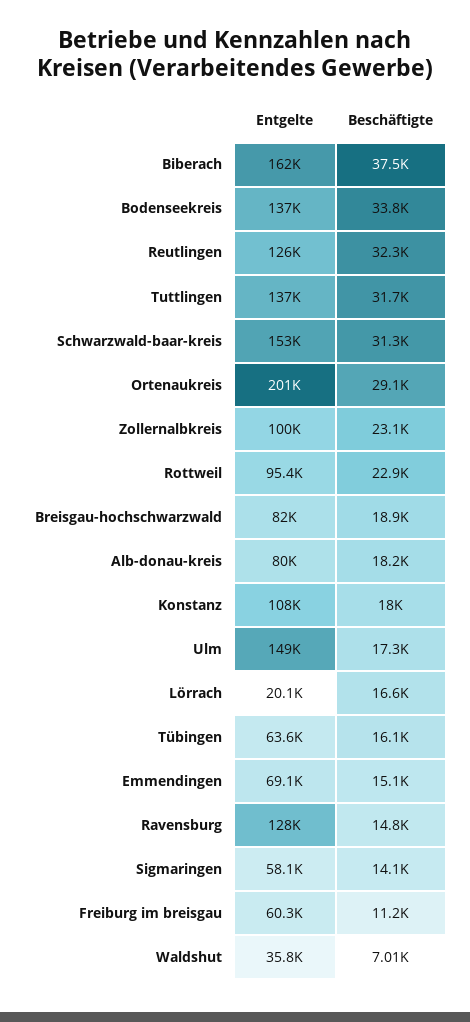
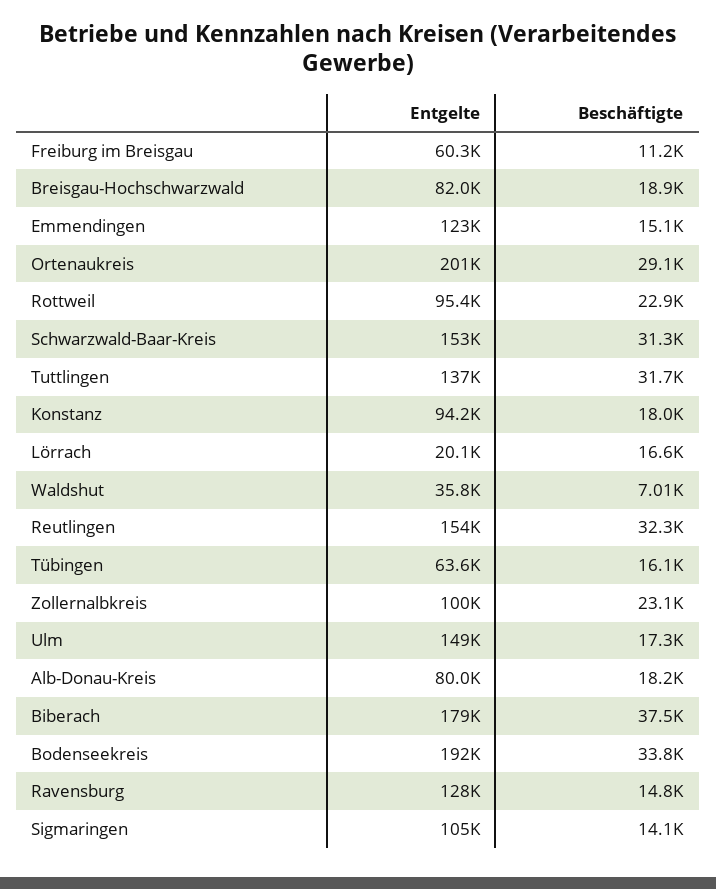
  {
    "Entgelte": {
-     "Biberach": 162000,
+     "Biberach": 179000,
-     "Bodenseekreis": 137000,
+     "Bodenseekreis": 192000,
-     "Reutlingen": 126000,
+     "Reutlingen": 154000,
      "Tuttlingen": 137000,
      "Schwarzwald-baar-kreis": 153000,
      "Ortenaukreis": 201000,
      "Zollernalbkreis": 100000,
      "Rottweil": 95400,
      "Breisgau-hochschwarzwald": 82000,
      "Alb-donau-kreis": 80000,
-     "Konstanz": 108000,
+     "Konstanz": 94200,
      "Ulm": 149000,
      "Lörrach": 20100,
      "Tübingen": 63600,
-     "Emmendingen": 69100,
+     "Emmendingen": 123000,
      "Ravensburg": 128000,
-     "Sigmaringen": 58100,
+     "Sigmaringen": 105000,
      "Freiburg im breisgau": 60300,
      "Waldshut": 35800
    },
    "Beschäftigte": {
      "Biberach": 37500,
      "Bodenseekreis": 33800,
      "Reutlingen": 32300,
      "Tuttlingen": 31700,
      "Schwarzwald-baar-kreis": 31300,
      "Ortenaukreis": 29100,
      "Zollernalbkreis": 23100,
      "Rottweil": 22900,
      "Breisgau-hochschwarzwald": 18900,
      "Alb-donau-kreis": 18200,
      "Konstanz": 18000,
      "Ulm": 17300,
      "Lörrach": 16600,
      "Tübingen": 16100,
      "Emmendingen": 15100,
      "Ravensburg": 14800,
      "Sigmaringen": 14100,
      "Freiburg im breisgau": 11200,
      "Waldshut": 7010
    }
  }

